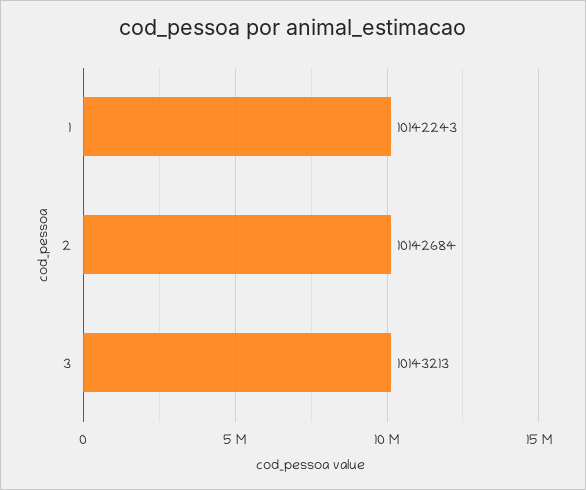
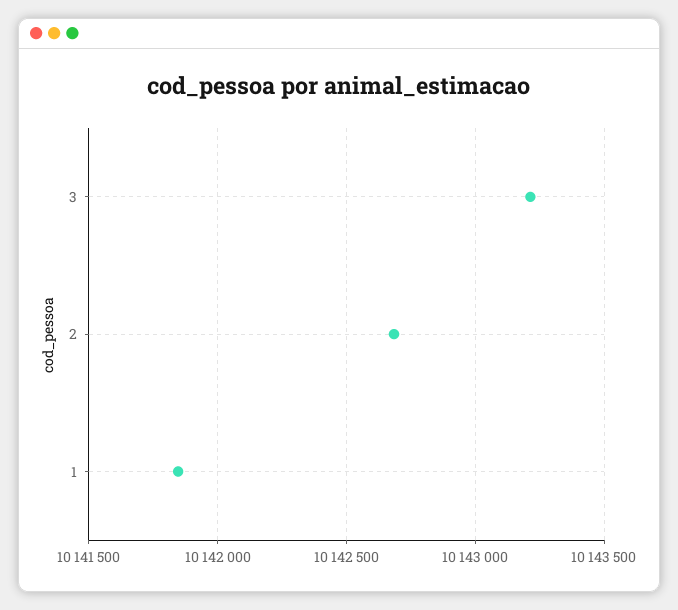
  {
-   "1": 10142243,
+   "1": 10141850,
    "2": 10142684,
    "3": 10143213
  }

